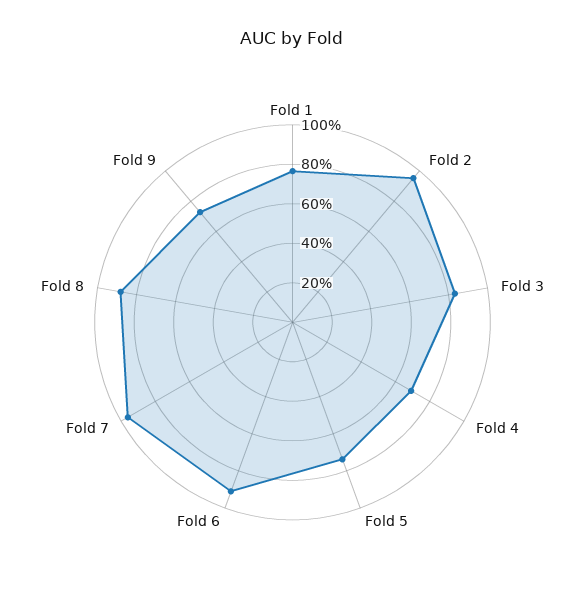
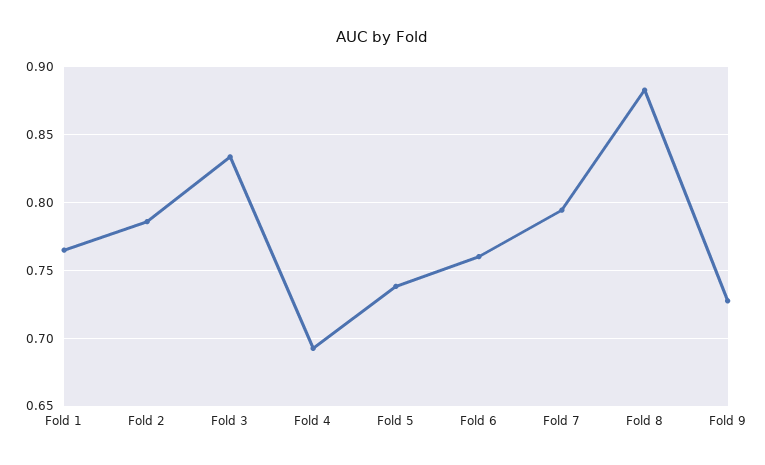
  {
    "Fold 1": 0.765,
-   "Fold 2": 0.95,
+   "Fold 2": 0.785,
    "Fold 3": 0.835,
    "Fold 4": 0.69,
    "Fold 5": 0.74,
-   "Fold 6": 0.9,
+   "Fold 6": 0.76,
-   "Fold 7": 0.95,
+   "Fold 7": 0.795,
    "Fold 8": 0.88,
    "Fold 9": 0.725
  }

